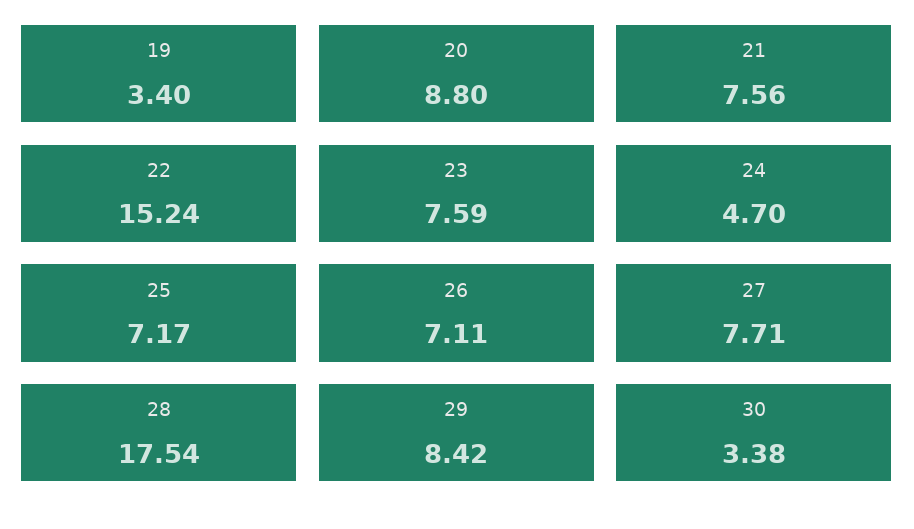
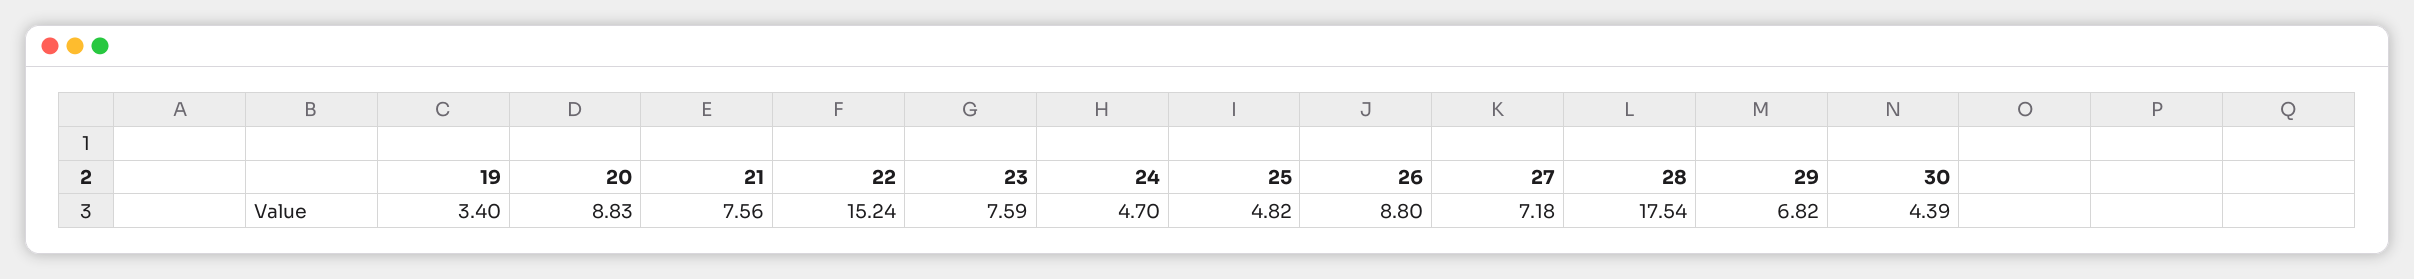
  {
    "19": 3.4,
-   "20": 8.8,
+   "20": 8.83,
    "21": 7.56,
    "22": 15.24,
    "23": 7.59,
    "24": 4.7,
-   "25": 7.17,
+   "25": 4.82,
-   "26": 7.11,
+   "26": 8.8,
-   "27": 7.71,
+   "27": 7.18,
    "28": 17.54,
-   "29": 8.42,
+   "29": 6.82,
-   "30": 3.38
+   "30": 4.39
  }

